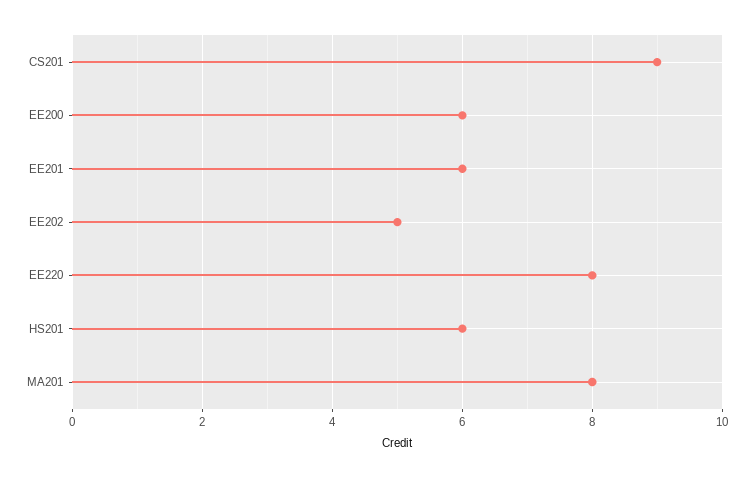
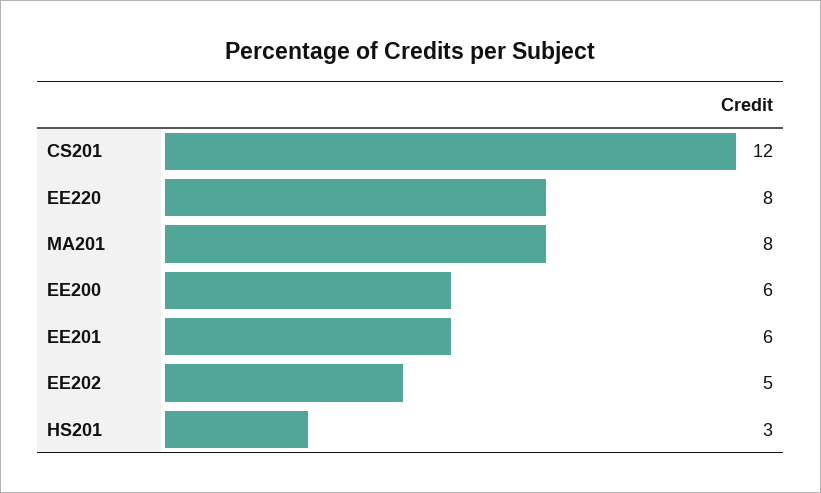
  {
-   "CS201": 9,
+   "CS201": 12,
    "EE200": 6,
    "EE201": 6,
    "EE202": 5,
    "EE220": 8,
-   "HS201": 6,
+   "HS201": 3,
    "MA201": 8
  }

